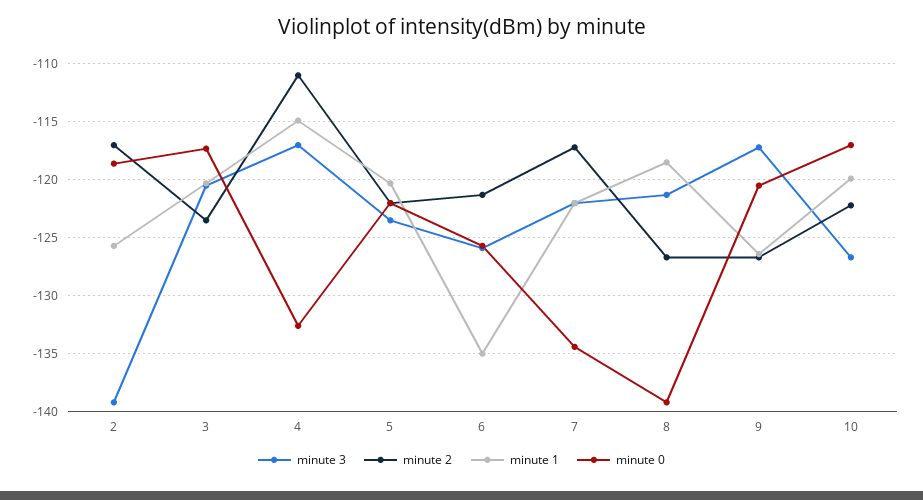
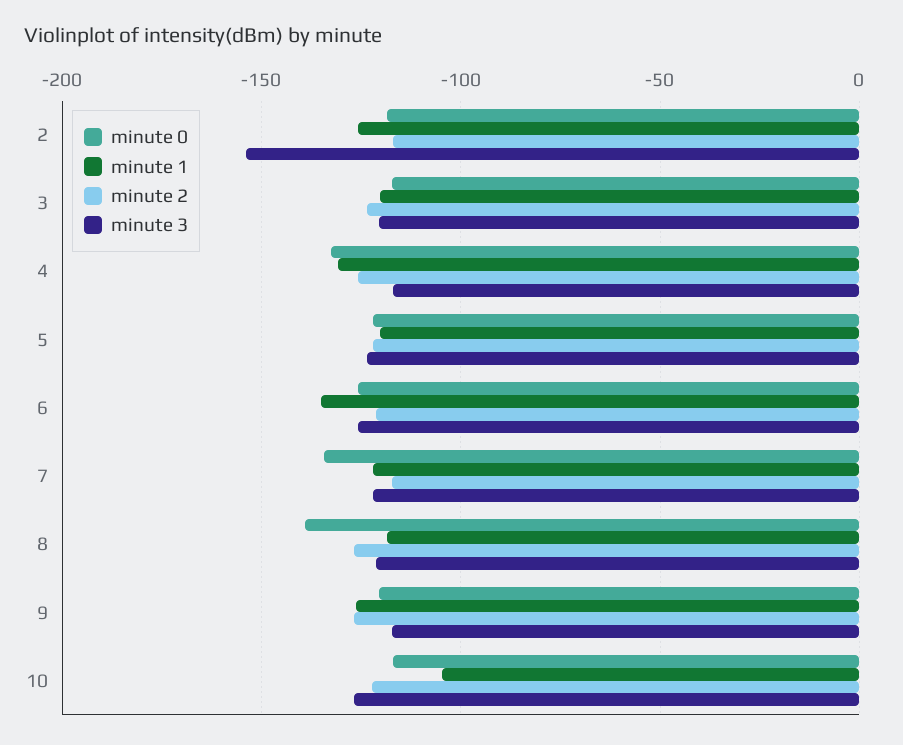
  {
    "minute 3": {
-     "2": -139,
+     "2": -155,
      "3": -121,
      "4": -117,
      "5": -124,
      "6": -126,
      "7": -122,
      "8": -121,
      "9": -117,
      "10": -127
    },
    "minute 2": {
      "2": -117,
      "3": -124,
-     "4": -111,
+     "4": -125,
      "5": -122,
      "6": -121,
      "7": -117,
      "8": -127,
      "9": -127,
      "10": -122
    },
    "minute 1": {
      "2": -126,
      "3": -120,
-     "4": -115,
+     "4": -130,
      "5": -120,
      "6": -135,
      "7": -122,
      "8": -119,
      "9": -126,
-     "10": -120
+     "10": -105
    },
    "minute 0": {
      "2": -119,
      "3": -117,
      "4": -133,
      "5": -122,
      "6": -126,
      "7": -134,
      "8": -139,
      "9": -121,
      "10": -117
    }
  }

